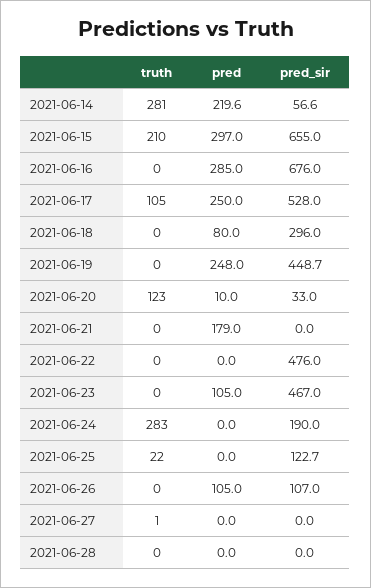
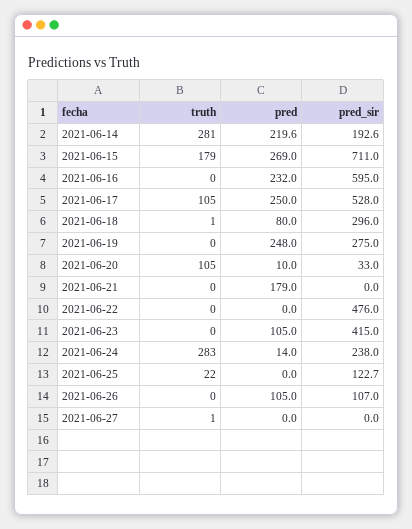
  {
    "truth": {
      "2021-06-14": 281,
-     "2021-06-15": 210,
+     "2021-06-15": 179,
      "2021-06-16": 0,
      "2021-06-17": 105,
-     "2021-06-18": 0,
+     "2021-06-18": 1,
      "2021-06-19": 0,
-     "2021-06-20": 123,
+     "2021-06-20": 105,
      "2021-06-21": 0,
      "2021-06-22": 0,
      "2021-06-23": 0,
      "2021-06-24": 283,
      "2021-06-25": 22,
      "2021-06-26": 0,
-     "2021-06-27": 1,
+     "2021-06-27": 1
-     "2021-06-28": 0
    },
    "pred": {
      "2021-06-14": 219.6,
-     "2021-06-15": 297,
+     "2021-06-15": 269,
-     "2021-06-16": 285,
+     "2021-06-16": 232,
      "2021-06-17": 250,
      "2021-06-18": 80,
      "2021-06-19": 248,
      "2021-06-20": 10,
      "2021-06-21": 179,
      "2021-06-22": 0,
      "2021-06-23": 105,
-     "2021-06-24": 0,
+     "2021-06-24": 14,
      "2021-06-25": 0,
      "2021-06-26": 105,
-     "2021-06-27": 0,
+     "2021-06-27": 0
-     "2021-06-28": 0
    },
    "pred_sir": {
-     "2021-06-14": 56.6,
+     "2021-06-14": 192.6,
-     "2021-06-15": 655,
+     "2021-06-15": 711,
-     "2021-06-16": 676,
+     "2021-06-16": 595,
      "2021-06-17": 528,
      "2021-06-18": 296,
-     "2021-06-19": 448.7,
+     "2021-06-19": 275,
      "2021-06-20": 33,
      "2021-06-21": 0,
      "2021-06-22": 476,
-     "2021-06-23": 467,
+     "2021-06-23": 415,
-     "2021-06-24": 190,
+     "2021-06-24": 238,
      "2021-06-25": 122.7,
      "2021-06-26": 107,
-     "2021-06-27": 0,
+     "2021-06-27": 0
-     "2021-06-28": 0
    }
  }

